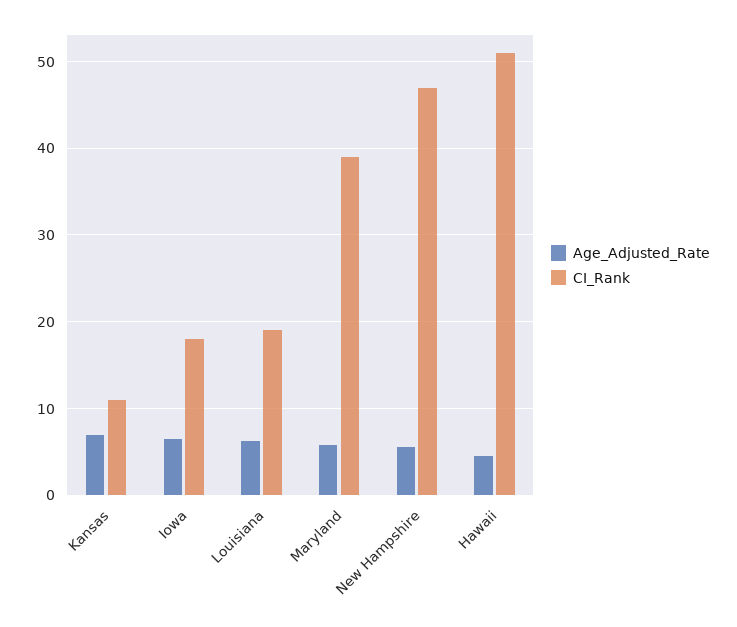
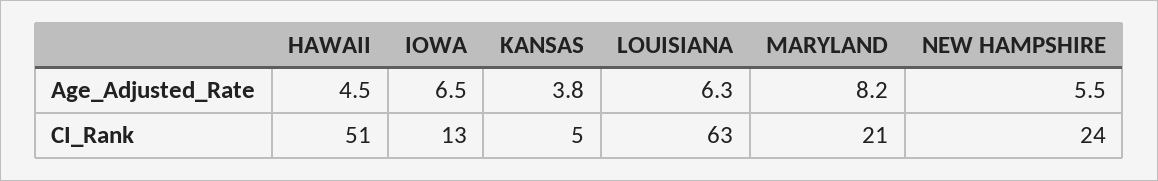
  {
    "Age_Adjusted_Rate": {
-     "Kansas": 7,
+     "Kansas": 3.8,
      "Iowa": 6.5,
      "Louisiana": 6.3,
-     "Maryland": 6,
+     "Maryland": 8.2,
      "New Hampshire": 5.5,
      "Hawaii": 4.5
    },
    "CI_Rank": {
-     "Kansas": 11,
+     "Kansas": 5,
-     "Iowa": 18,
+     "Iowa": 13,
-     "Louisiana": 19,
+     "Louisiana": 63,
-     "Maryland": 39,
+     "Maryland": 21,
-     "New Hampshire": 47,
+     "New Hampshire": 24,
      "Hawaii": 51
    }
  }

